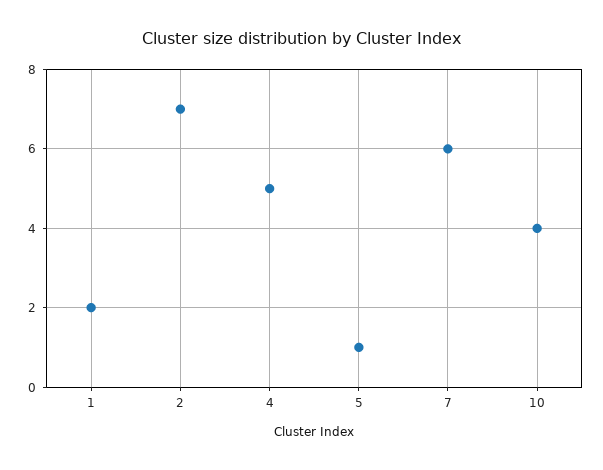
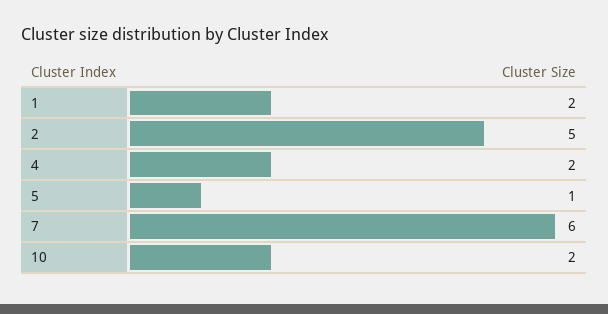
  {
    "1": 2,
-   "2": 7,
+   "2": 5,
-   "4": 5,
+   "4": 2,
    "5": 1,
    "7": 6,
-   "10": 4
+   "10": 2
  }

